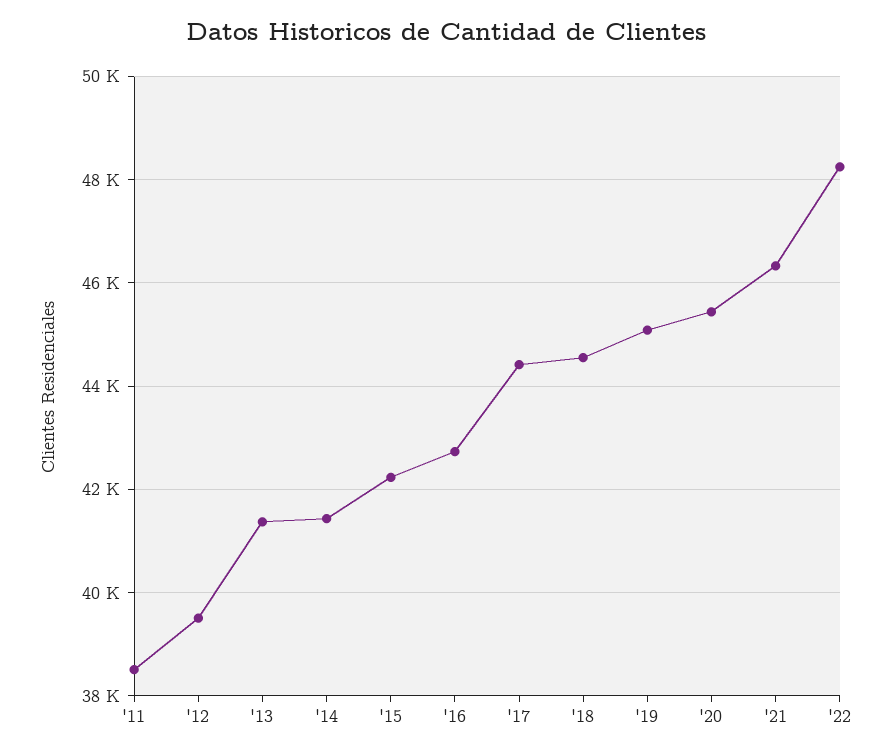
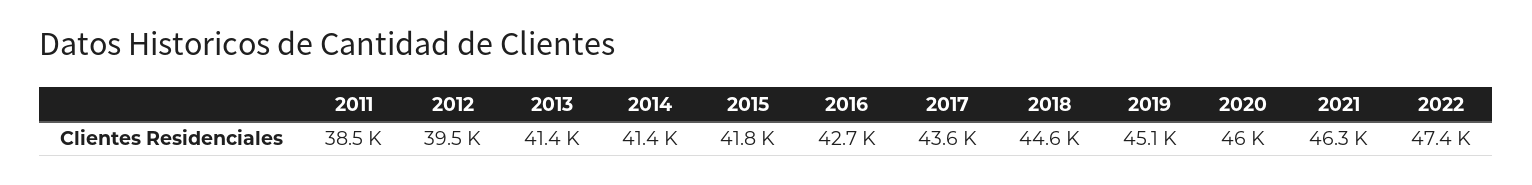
  {
    "'11": 38500,
    "'12": 39500,
    "'13": 41400,
    "'14": 41400,
-   "'15": 42200,
+   "'15": 41800,
    "'16": 42700,
-   "'17": 44400,
+   "'17": 43600,
    "'18": 44600,
    "'19": 45100,
-   "'20": 45400,
+   "'20": 46000,
    "'21": 46300,
-   "'22": 48200
+   "'22": 47400
  }

